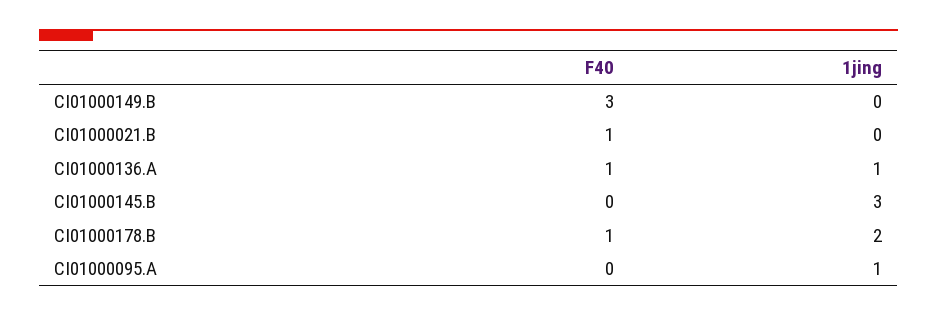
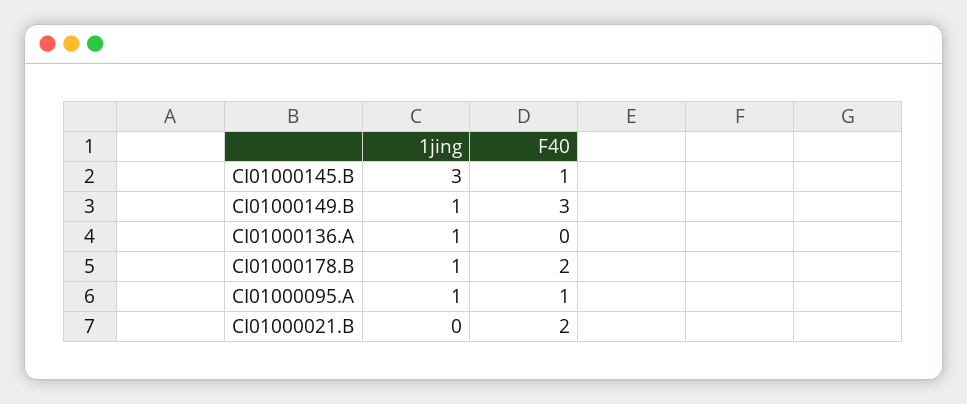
  {
    "F40": {
      "CI01000149.B": 3,
-     "CI01000021.B": 1,
+     "CI01000021.B": 2,
-     "CI01000136.A": 1,
+     "CI01000136.A": 0,
-     "CI01000145.B": 0,
+     "CI01000145.B": 1,
-     "CI01000178.B": 1,
+     "CI01000178.B": 2,
-     "CI01000095.A": 0
+     "CI01000095.A": 1
    },
    "1jing": {
-     "CI01000149.B": 0,
+     "CI01000149.B": 1,
      "CI01000021.B": 0,
      "CI01000136.A": 1,
      "CI01000145.B": 3,
-     "CI01000178.B": 2,
+     "CI01000178.B": 1,
      "CI01000095.A": 1
    }
  }

